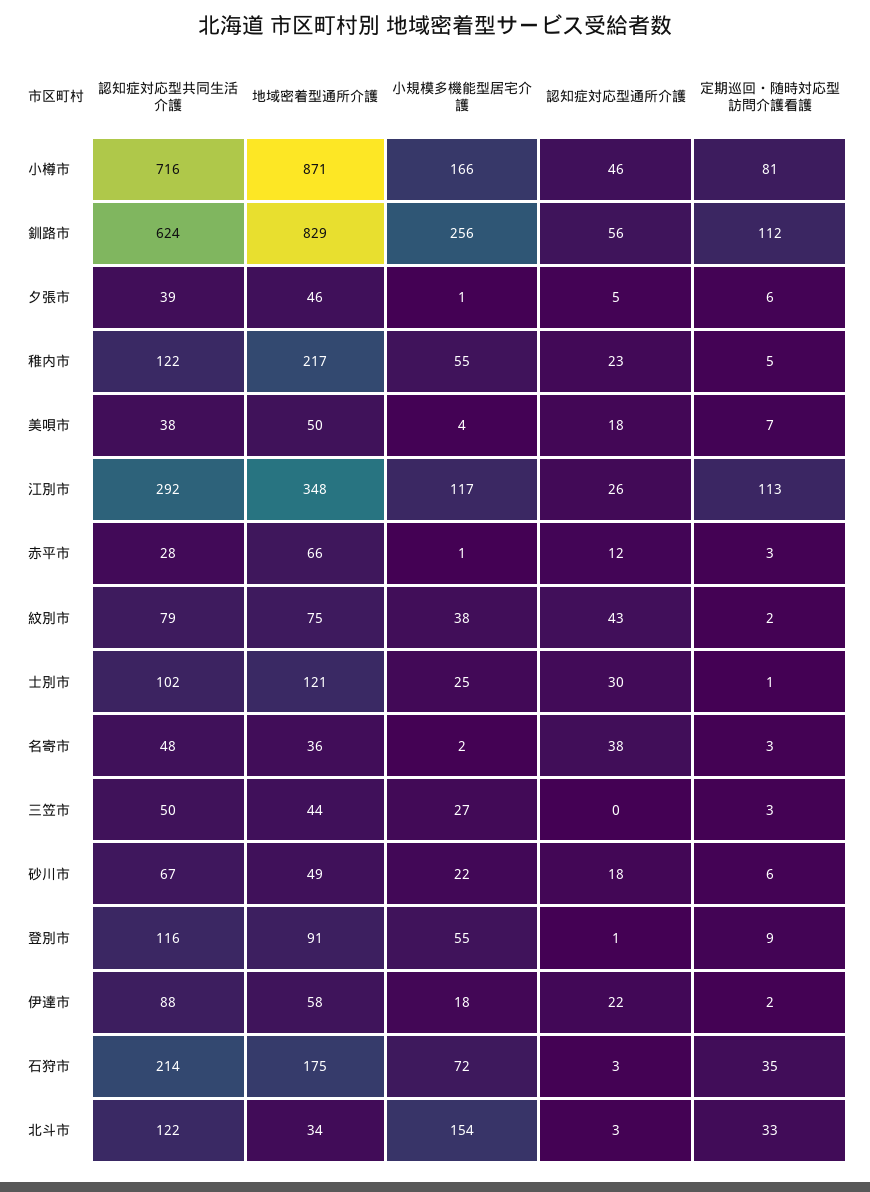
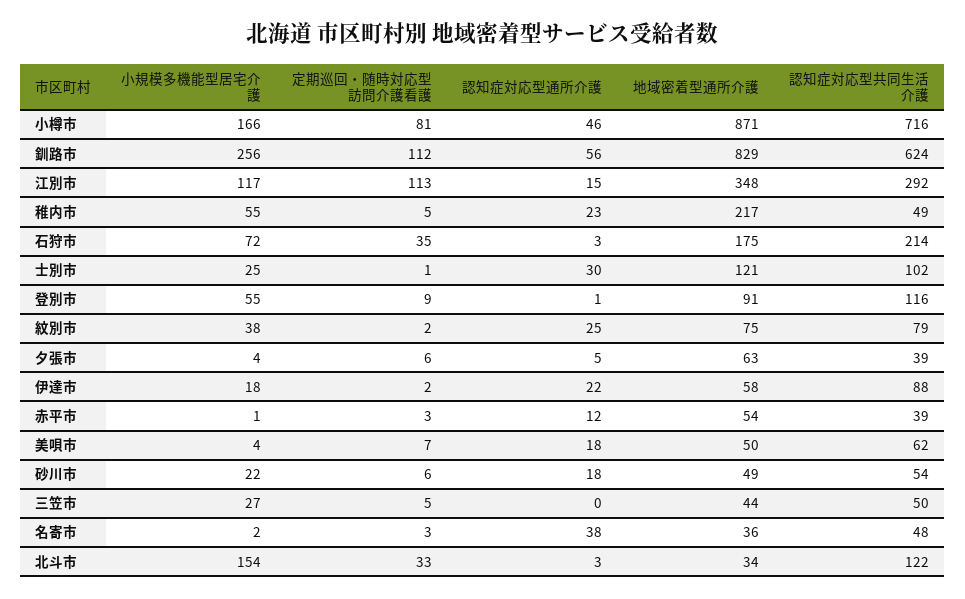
  {
    "認知症対応型共同生活介護": {
      "小樽市": 716,
      "釧路市": 624,
      "夕張市": 39,
-     "稚内市": 122,
+     "稚内市": 49,
-     "美唄市": 38,
+     "美唄市": 62,
      "江別市": 292,
-     "赤平市": 28,
+     "赤平市": 39,
      "紋別市": 79,
      "士別市": 102,
      "名寄市": 48,
      "三笠市": 50,
-     "砂川市": 67,
+     "砂川市": 54,
      "登別市": 116,
      "伊達市": 88,
      "石狩市": 214,
      "北斗市": 122
    },
    "地域密着型通所介護": {
      "小樽市": 871,
      "釧路市": 829,
-     "夕張市": 46,
+     "夕張市": 63,
      "稚内市": 217,
      "美唄市": 50,
      "江別市": 348,
-     "赤平市": 66,
+     "赤平市": 54,
      "紋別市": 75,
      "士別市": 121,
      "名寄市": 36,
      "三笠市": 44,
      "砂川市": 49,
      "登別市": 91,
      "伊達市": 58,
      "石狩市": 175,
      "北斗市": 34
    },
    "小規模多機能型居宅介護": {
      "小樽市": 166,
      "釧路市": 256,
-     "夕張市": 1,
+     "夕張市": 4,
      "稚内市": 55,
      "美唄市": 4,
      "江別市": 117,
      "赤平市": 1,
      "紋別市": 38,
      "士別市": 25,
      "名寄市": 2,
      "三笠市": 27,
      "砂川市": 22,
      "登別市": 55,
      "伊達市": 18,
      "石狩市": 72,
      "北斗市": 154
    },
    "認知症対応型通所介護": {
      "小樽市": 46,
      "釧路市": 56,
      "夕張市": 5,
      "稚内市": 23,
      "美唄市": 18,
-     "江別市": 26,
+     "江別市": 15,
      "赤平市": 12,
-     "紋別市": 43,
+     "紋別市": 25,
      "士別市": 30,
      "名寄市": 38,
      "三笠市": 0,
      "砂川市": 18,
      "登別市": 1,
      "伊達市": 22,
      "石狩市": 3,
      "北斗市": 3
    },
    "定期巡回・随時対応型訪問介護看護": {
      "小樽市": 81,
      "釧路市": 112,
      "夕張市": 6,
      "稚内市": 5,
      "美唄市": 7,
      "江別市": 113,
      "赤平市": 3,
      "紋別市": 2,
      "士別市": 1,
      "名寄市": 3,
-     "三笠市": 3,
+     "三笠市": 5,
      "砂川市": 6,
      "登別市": 9,
      "伊達市": 2,
      "石狩市": 35,
      "北斗市": 33
    }
  }

